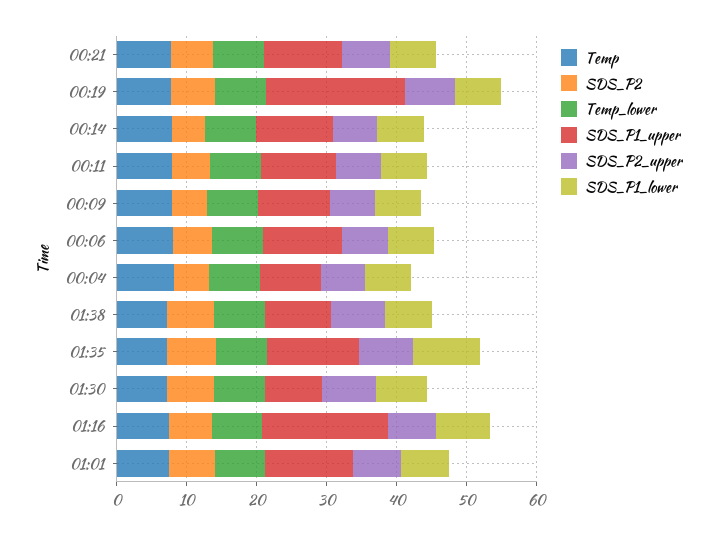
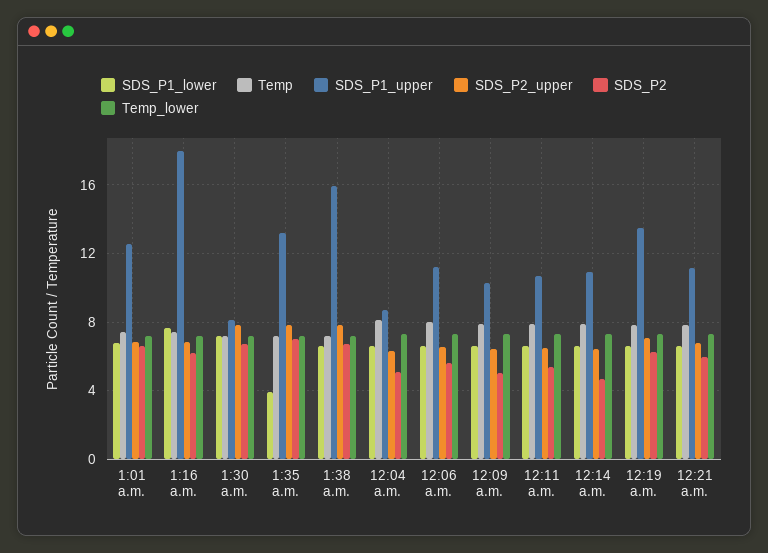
  {
    "Temp": {
      "00:21": 8,
      "00:19": 8,
      "00:14": 8,
      "00:11": 8,
      "00:09": 8,
      "00:06": 8,
      "00:04": 8,
      "01:38": 7,
      "01:35": 7,
      "01:30": 7,
      "01:16": 7.5,
      "01:01": 7.5
    },
    "SDS_P2": {
      "00:21": 6,
      "00:19": 6,
      "00:14": 4.5,
      "00:11": 5.5,
      "00:09": 5,
      "00:06": 5.5,
      "00:04": 5,
      "01:38": 6.5,
      "01:35": 7,
      "01:30": 6.5,
      "01:16": 6,
      "01:01": 6.5
    },
    "Temp_lower": {
      "00:21": 7.5,
      "00:19": 7.5,
      "00:14": 7.5,
      "00:11": 7.5,
      "00:09": 7.5,
      "00:06": 7.5,
      "00:04": 7.5,
      "01:38": 7,
      "01:35": 7,
      "01:30": 7,
      "01:16": 7,
      "01:01": 7
    },
    "SDS_P1_upper": {
      "00:21": 11,
-     "00:19": 20,
+     "00:19": 13.5,
      "00:14": 11,
      "00:11": 10.5,
      "00:09": 10.5,
      "00:06": 11,
      "00:04": 8.5,
-     "01:38": 10,
+     "01:38": 16,
      "01:35": 13,
      "01:30": 8,
      "01:16": 18,
      "01:01": 12.5
    },
    "SDS_P2_upper": {
      "00:21": 7,
      "00:19": 7,
      "00:14": 6.5,
      "00:11": 6.5,
      "00:09": 6.5,
      "00:06": 6.5,
      "00:04": 6.5,
      "01:38": 8,
      "01:35": 8,
      "01:30": 8,
      "01:16": 7,
      "01:01": 7
    },
    "SDS_P1_lower": {
      "00:21": 6.5,
      "00:19": 6.5,
      "00:14": 6.5,
      "00:11": 6.5,
      "00:09": 6.5,
      "00:06": 6.5,
      "00:04": 6.5,
      "01:38": 6.5,
-     "01:35": 10,
+     "01:35": 4,
      "01:30": 7,
      "01:16": 7.5,
      "01:01": 7
    }
  }

